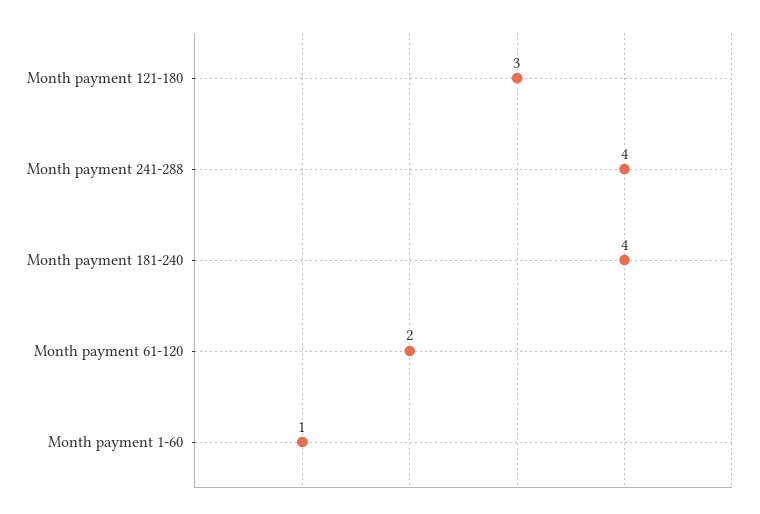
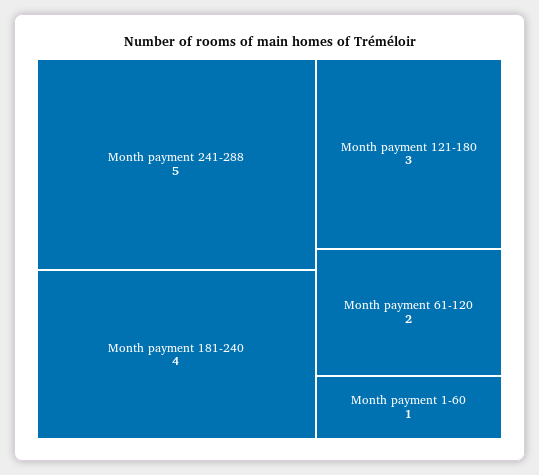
  {
    "Month payment 121-180": 3,
-   "Month payment 241-288": 4,
+   "Month payment 241-288": 5,
    "Month payment 181-240": 4,
    "Month payment 61-120": 2,
    "Month payment 1-60": 1
  }

